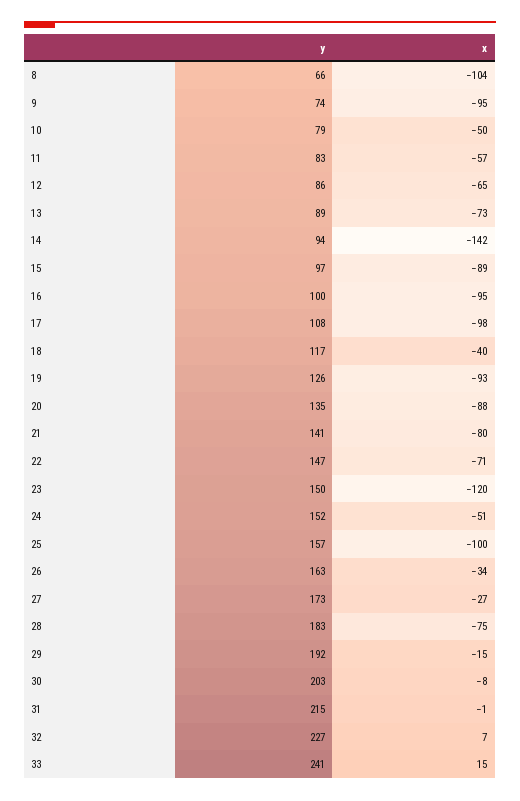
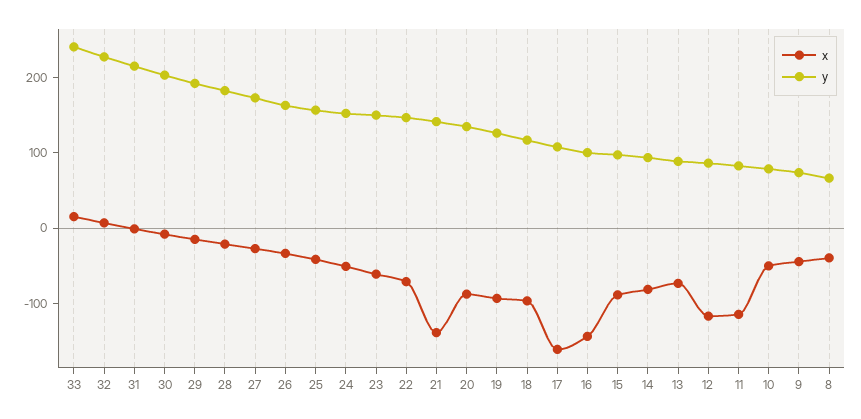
  {
    "y": {
      "8": 66,
      "9": 74,
      "10": 79,
      "11": 83,
      "12": 86,
      "13": 89,
      "14": 94,
      "15": 97,
      "16": 100,
      "17": 108,
      "18": 117,
      "19": 126,
      "20": 135,
      "21": 141,
      "22": 147,
      "23": 150,
      "24": 152,
      "25": 157,
      "26": 163,
      "27": 173,
      "28": 183,
      "29": 192,
      "30": 203,
      "31": 215,
      "32": 227,
      "33": 241
    },
    "x": {
-     "8": -104,
+     "8": -40,
-     "9": -95,
+     "9": -40,
      "10": -50,
-     "11": -57,
+     "11": -120,
-     "12": -65,
+     "12": -120,
      "13": -73,
-     "14": -142,
+     "14": -80,
      "15": -89,
-     "16": -95,
+     "16": -140,
-     "17": -98,
+     "17": -160,
-     "18": -40,
+     "18": -100,
      "19": -93,
      "20": -88,
-     "21": -80,
+     "21": -140,
      "22": -71,
-     "23": -120,
+     "23": -60,
      "24": -51,
-     "25": -100,
+     "25": -40,
      "26": -34,
      "27": -27,
-     "28": -75,
+     "28": -20,
      "29": -15,
      "30": -8,
      "31": -1,
      "32": 7,
      "33": 15
    }
  }

